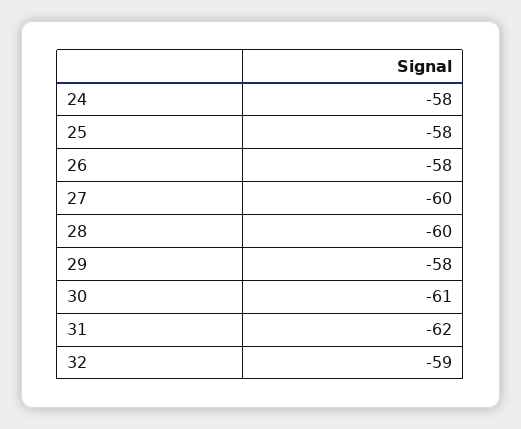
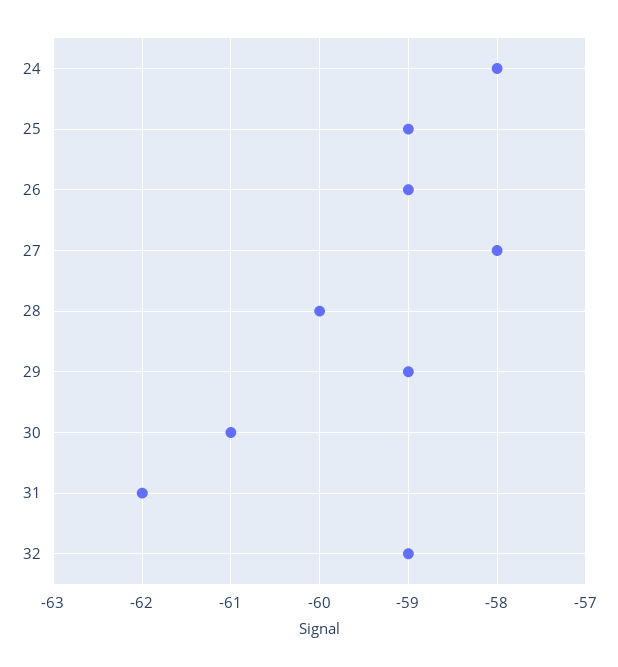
  {
    "24": -58,
-   "25": -58,
+   "25": -59,
-   "26": -58,
+   "26": -59,
-   "27": -60,
+   "27": -58,
    "28": -60,
-   "29": -58,
+   "29": -59,
    "30": -61,
    "31": -62,
    "32": -59
  }

